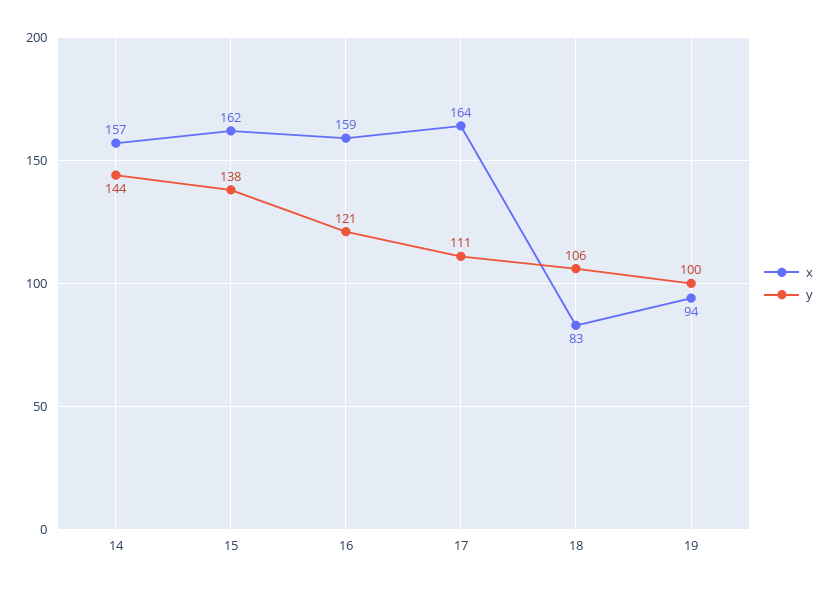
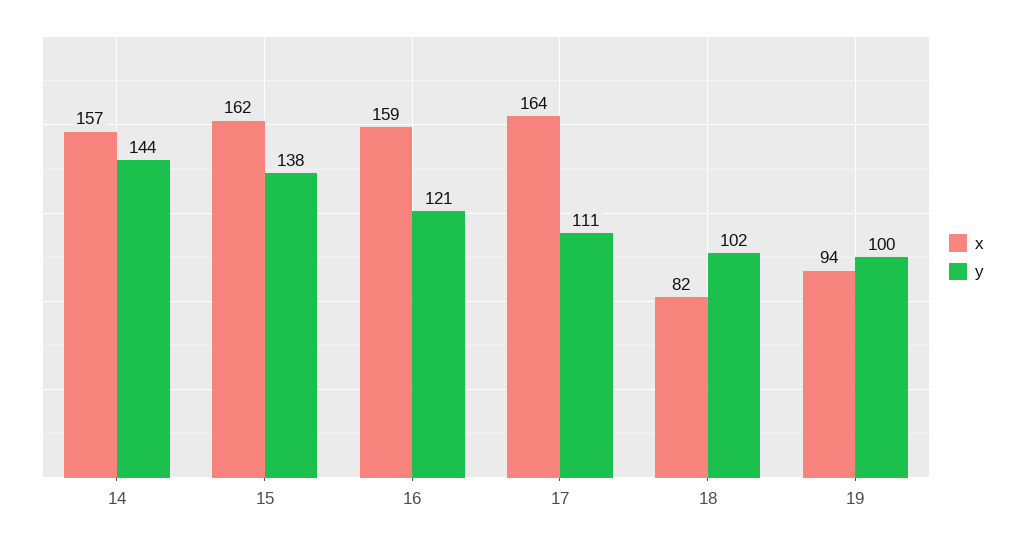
  {
    "x": {
      "14": 157,
      "15": 162,
      "16": 159,
      "17": 164,
-     "18": 83,
+     "18": 82,
      "19": 94
    },
    "y": {
      "14": 144,
      "15": 138,
      "16": 121,
      "17": 111,
-     "18": 106,
+     "18": 102,
      "19": 100
    }
  }

